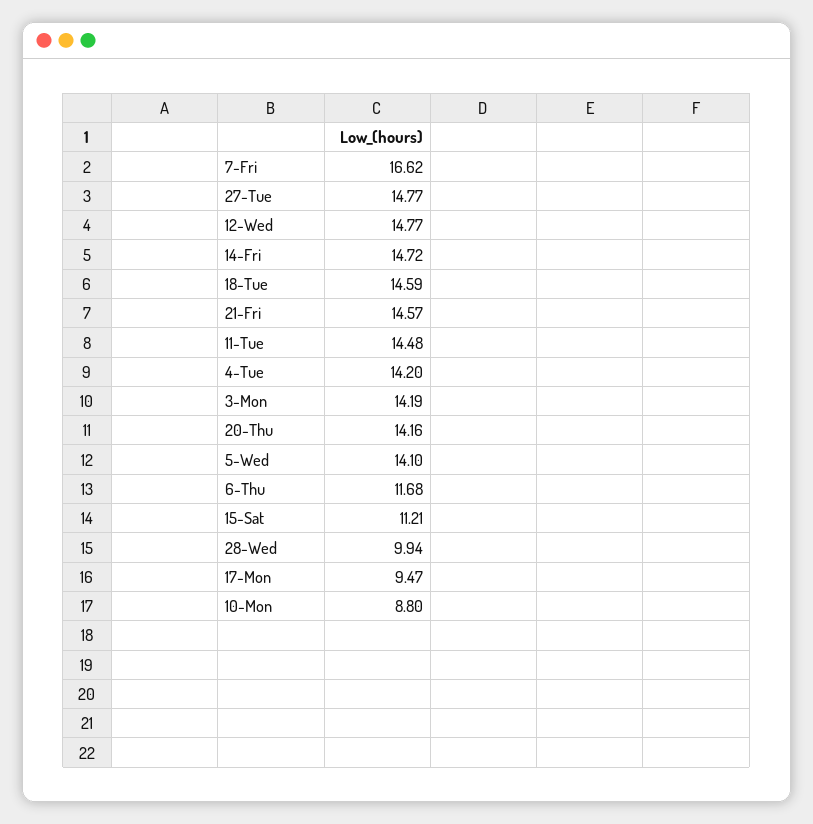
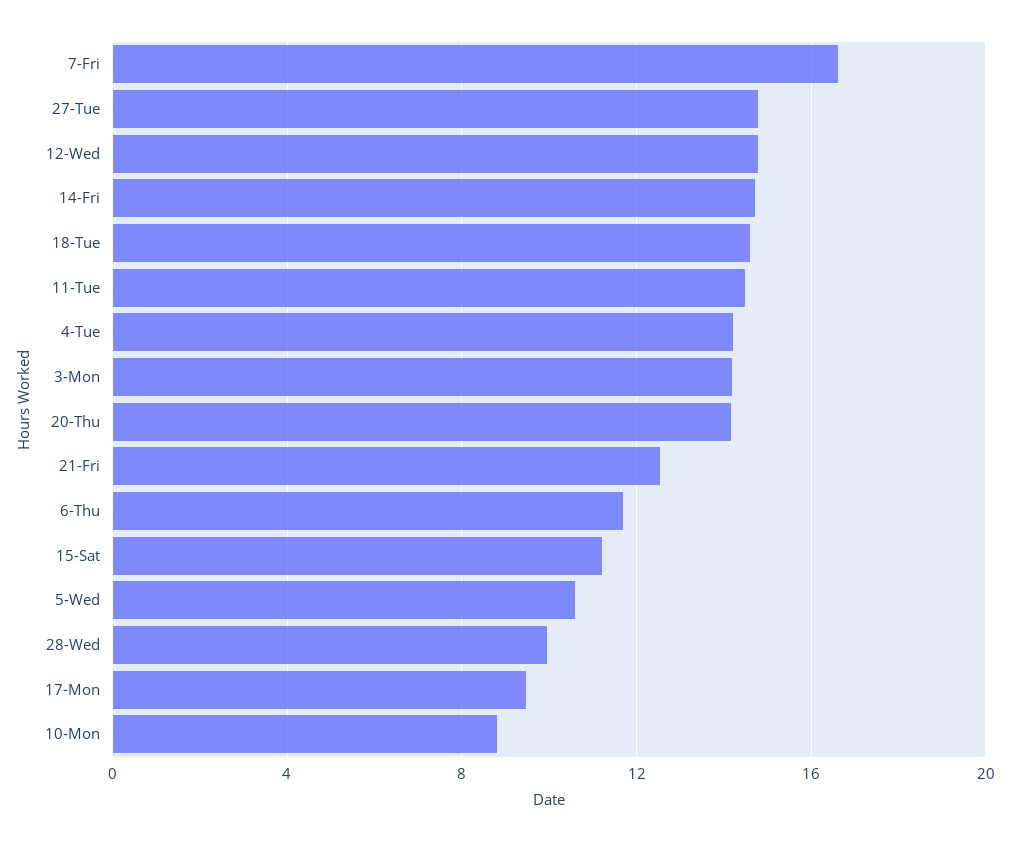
  {
    "7-Fri": 16.62,
    "27-Tue": 14.77,
    "12-Wed": 14.77,
    "14-Fri": 14.72,
    "18-Tue": 14.59,
-   "21-Fri": 14.57,
+   "21-Fri": 12.5,
    "11-Tue": 14.48,
    "4-Tue": 14.2,
    "3-Mon": 14.19,
    "20-Thu": 14.16,
-   "5-Wed": 14.1,
+   "5-Wed": 10.5,
    "6-Thu": 11.68,
    "15-Sat": 11.21,
    "28-Wed": 9.94,
    "17-Mon": 9.47,
    "10-Mon": 8.8
  }

